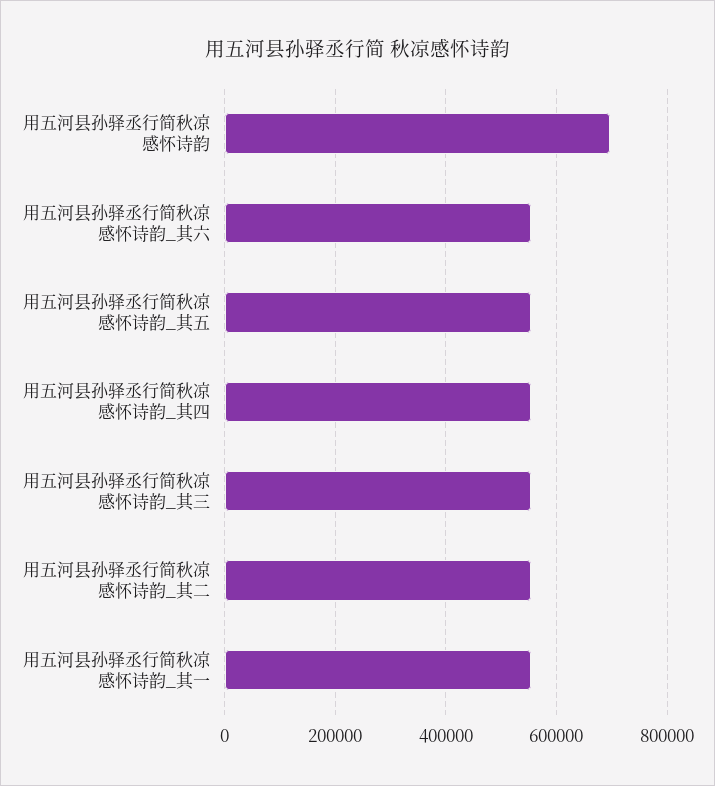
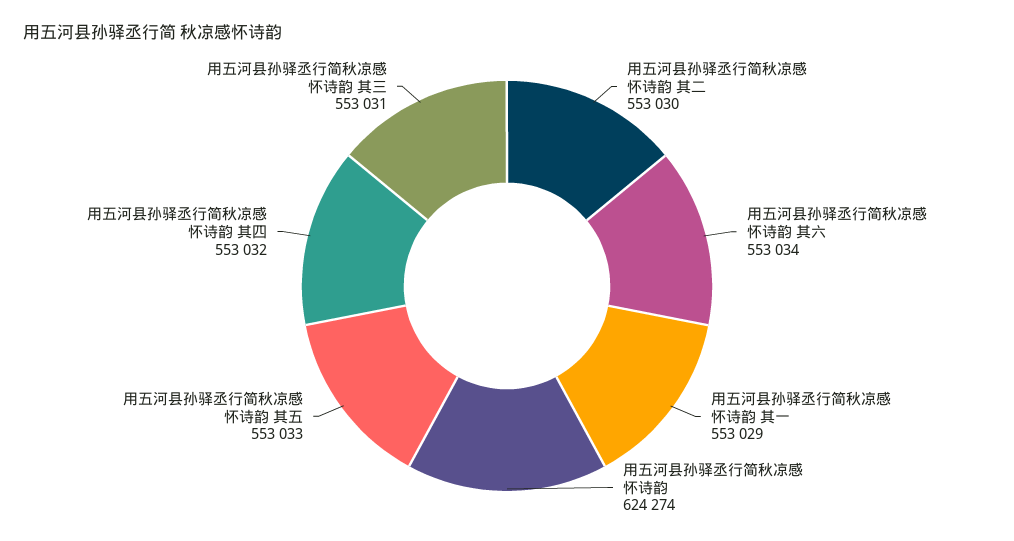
  {
-   "用五河县孙驿丞行简秋凉感怀诗韵": 700000,
+   "用五河县孙驿丞行简秋凉感怀诗韵": 624274,
    "用五河县孙驿丞行简秋凉感怀诗韵_其六": 553034,
    "用五河县孙驿丞行简秋凉感怀诗韵_其五": 553033,
    "用五河县孙驿丞行简秋凉感怀诗韵_其四": 553032,
    "用五河县孙驿丞行简秋凉感怀诗韵_其三": 553031,
    "用五河县孙驿丞行简秋凉感怀诗韵_其二": 553030,
    "用五河县孙驿丞行简秋凉感怀诗韵_其一": 553029
  }

